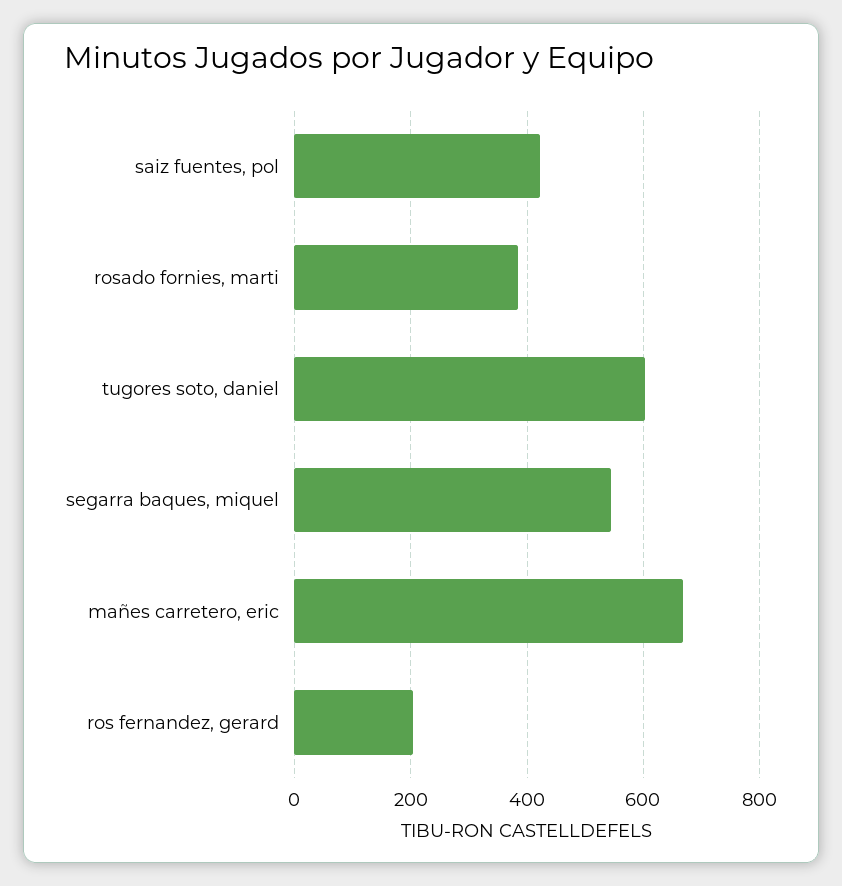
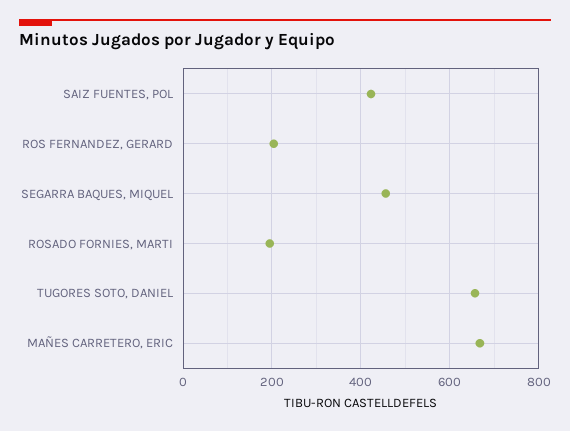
  {
    "saiz fuentes, pol": 420,
-   "rosado fornies, marti": 380,
+   "rosado fornies, marti": 200,
-   "tugores soto, daniel": 600,
+   "tugores soto, daniel": 660,
-   "segarra baques, miquel": 540,
+   "segarra baques, miquel": 460,
    "mañes carretero, eric": 660,
    "ros fernandez, gerard": 200
  }

